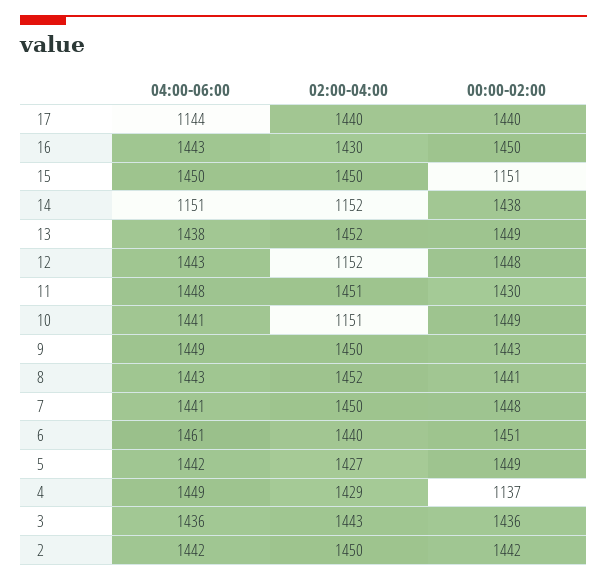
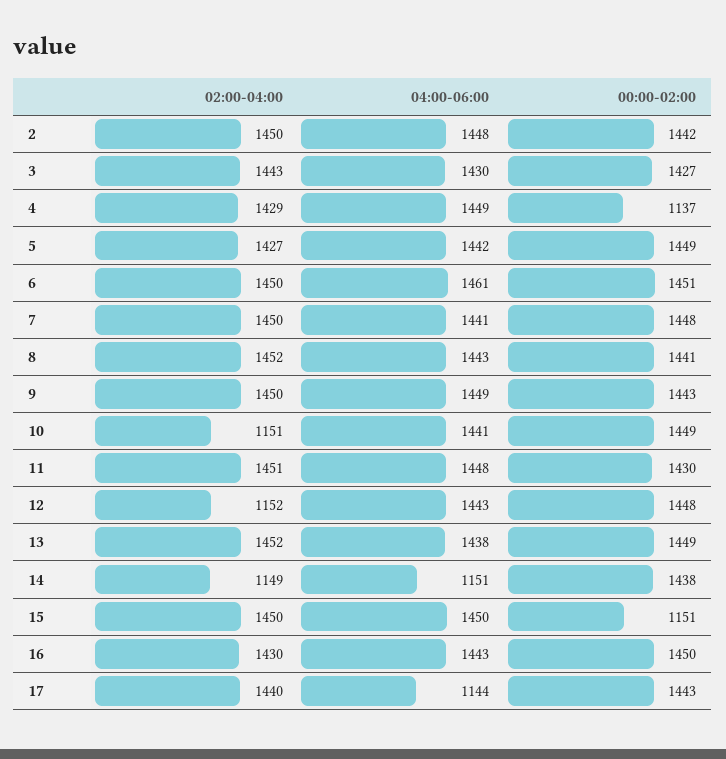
  {
    "04:00-06:00": {
      "17": 1144,
      "16": 1443,
      "15": 1450,
      "14": 1151,
      "13": 1438,
      "12": 1443,
      "11": 1448,
      "10": 1441,
      "9": 1449,
      "8": 1443,
      "7": 1441,
      "6": 1461,
      "5": 1442,
      "4": 1449,
-     "3": 1436,
+     "3": 1430,
-     "2": 1442
+     "2": 1448
    },
    "02:00-04:00": {
      "17": 1440,
      "16": 1430,
      "15": 1450,
-     "14": 1152,
+     "14": 1149,
      "13": 1452,
      "12": 1152,
      "11": 1451,
      "10": 1151,
      "9": 1450,
      "8": 1452,
      "7": 1450,
-     "6": 1440,
+     "6": 1450,
      "5": 1427,
      "4": 1429,
      "3": 1443,
      "2": 1450
    },
    "00:00-02:00": {
-     "17": 1440,
+     "17": 1443,
      "16": 1450,
      "15": 1151,
      "14": 1438,
      "13": 1449,
      "12": 1448,
      "11": 1430,
      "10": 1449,
      "9": 1443,
      "8": 1441,
      "7": 1448,
      "6": 1451,
      "5": 1449,
      "4": 1137,
-     "3": 1436,
+     "3": 1427,
      "2": 1442
    }
  }

